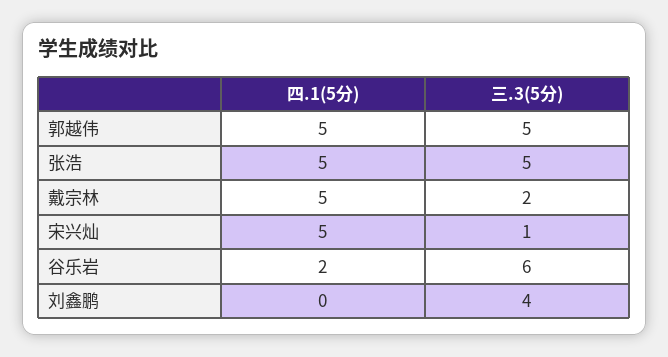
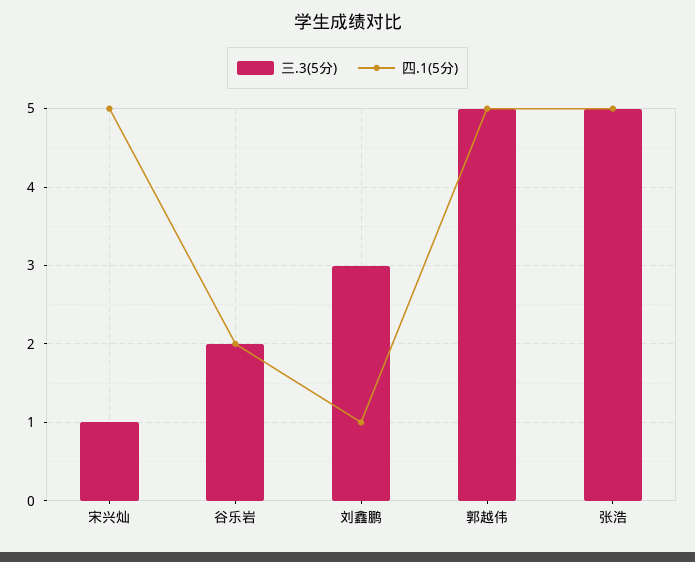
  {
    "四.1(5分)": {
      "郭越伟": 5,
      "张浩": 5,
-     "戴宗林": 5,
      "宋兴灿": 5,
      "谷乐岩": 2,
-     "刘鑫鹏": 0
+     "刘鑫鹏": 1
    },
    "三.3(5分)": {
      "郭越伟": 5,
      "张浩": 5,
-     "戴宗林": 2,
      "宋兴灿": 1,
-     "谷乐岩": 6,
+     "谷乐岩": 2,
-     "刘鑫鹏": 4
+     "刘鑫鹏": 3
    }
  }

